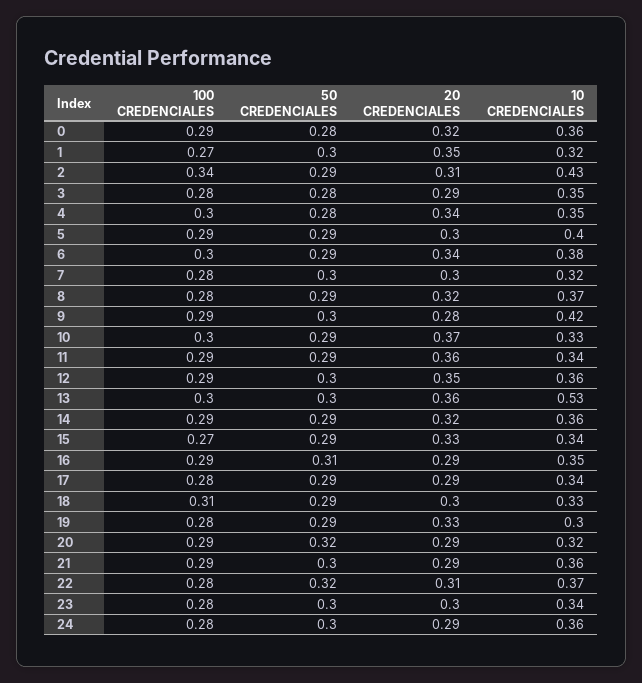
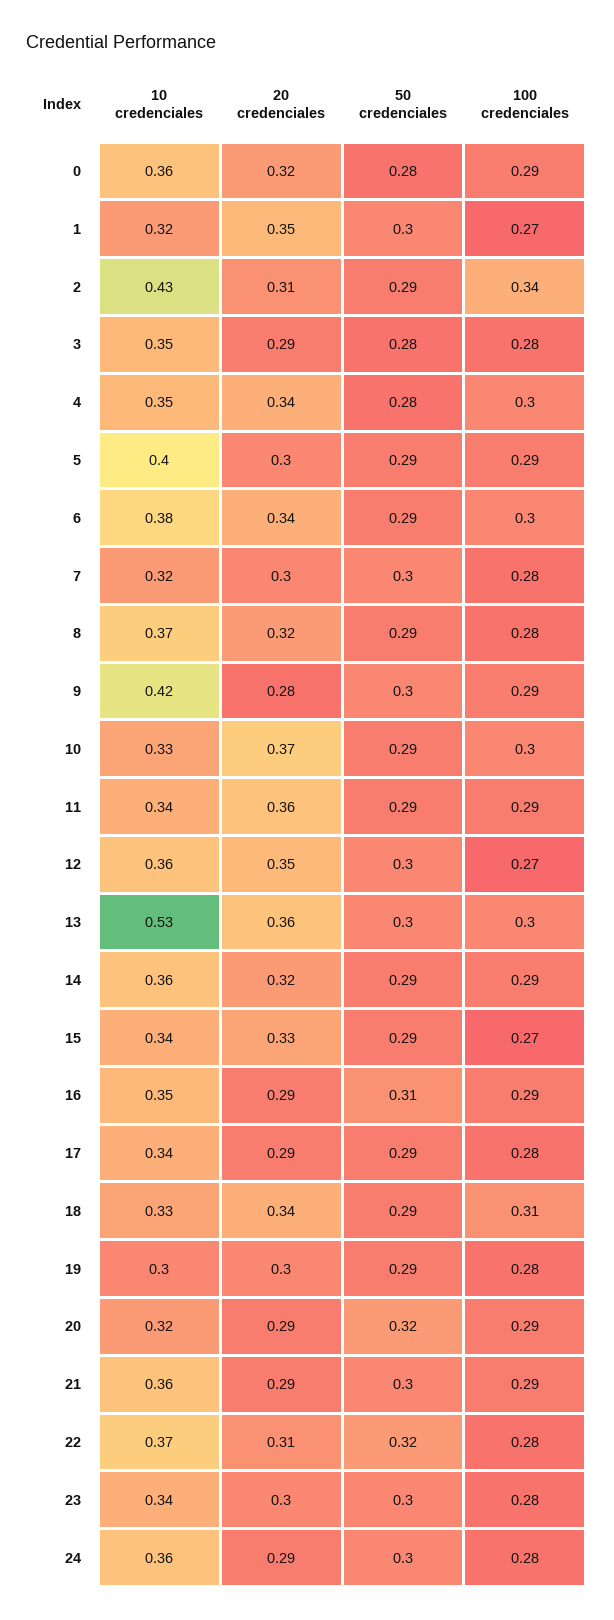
  {
    "100 CREDENCIALES": {
      "0": 0.29,
      "1": 0.27,
      "2": 0.34,
      "3": 0.28,
      "4": 0.3,
      "5": 0.29,
      "6": 0.3,
      "7": 0.28,
      "8": 0.28,
      "9": 0.29,
      "10": 0.3,
      "11": 0.29,
-     "12": 0.29,
+     "12": 0.27,
      "13": 0.3,
      "14": 0.29,
      "15": 0.27,
      "16": 0.29,
      "17": 0.28,
      "18": 0.31,
      "19": 0.28,
      "20": 0.29,
      "21": 0.29,
      "22": 0.28,
      "23": 0.28,
      "24": 0.28
    },
    "50 CREDENCIALES": {
      "0": 0.28,
      "1": 0.3,
      "2": 0.29,
      "3": 0.28,
      "4": 0.28,
      "5": 0.29,
      "6": 0.29,
      "7": 0.3,
      "8": 0.29,
      "9": 0.3,
      "10": 0.29,
      "11": 0.29,
      "12": 0.3,
      "13": 0.3,
      "14": 0.29,
      "15": 0.29,
      "16": 0.31,
      "17": 0.29,
      "18": 0.29,
      "19": 0.29,
      "20": 0.32,
      "21": 0.3,
      "22": 0.32,
      "23": 0.3,
      "24": 0.3
    },
    "20 CREDENCIALES": {
      "0": 0.32,
      "1": 0.35,
      "2": 0.31,
      "3": 0.29,
      "4": 0.34,
      "5": 0.3,
      "6": 0.34,
      "7": 0.3,
      "8": 0.32,
      "9": 0.28,
      "10": 0.37,
      "11": 0.36,
      "12": 0.35,
      "13": 0.36,
      "14": 0.32,
      "15": 0.33,
      "16": 0.29,
      "17": 0.29,
-     "18": 0.3,
+     "18": 0.34,
-     "19": 0.33,
+     "19": 0.3,
      "20": 0.29,
      "21": 0.29,
      "22": 0.31,
      "23": 0.3,
      "24": 0.29
    },
    "10 CREDENCIALES": {
      "0": 0.36,
      "1": 0.32,
      "2": 0.43,
      "3": 0.35,
      "4": 0.35,
      "5": 0.4,
      "6": 0.38,
      "7": 0.32,
      "8": 0.37,
      "9": 0.42,
      "10": 0.33,
      "11": 0.34,
      "12": 0.36,
      "13": 0.53,
      "14": 0.36,
      "15": 0.34,
      "16": 0.35,
      "17": 0.34,
      "18": 0.33,
      "19": 0.3,
      "20": 0.32,
      "21": 0.36,
      "22": 0.37,
      "23": 0.34,
      "24": 0.36
    }
  }

